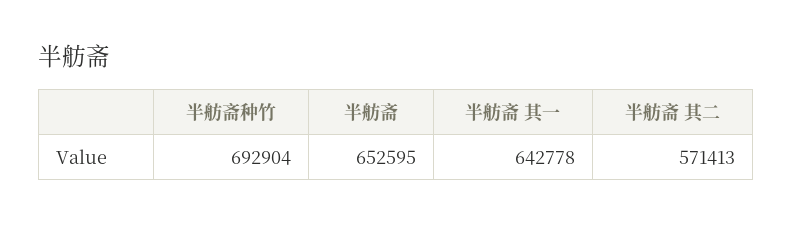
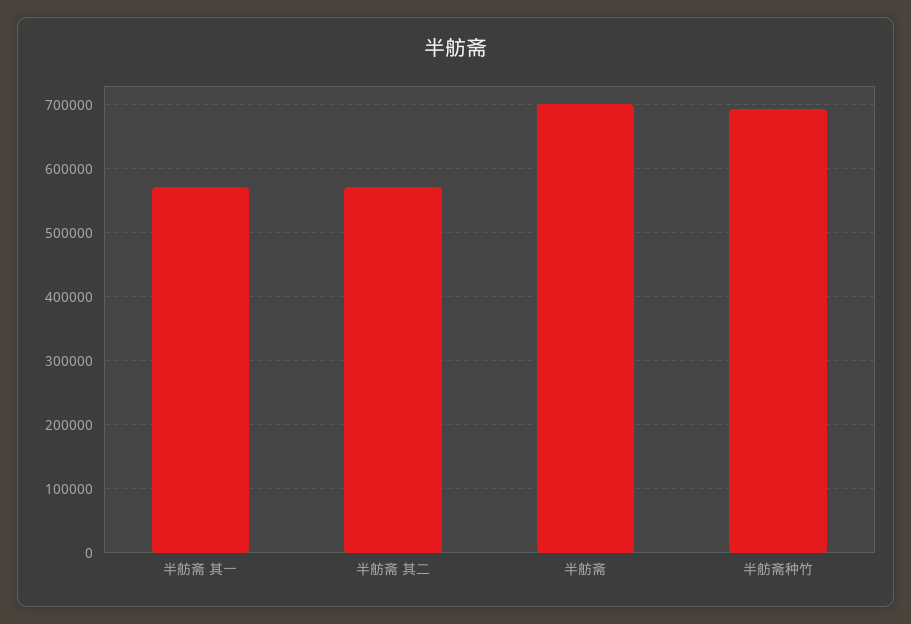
  {
    "半舫斋种竹": 692904,
-   "半舫斋": 652595,
+   "半舫斋": 700000,
-   "半舫斋 其一": 642778,
+   "半舫斋 其一": 570000,
    "半舫斋 其二": 571413
  }

